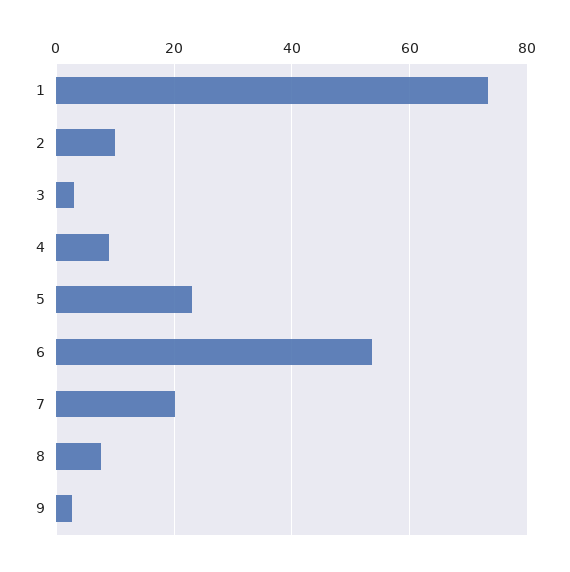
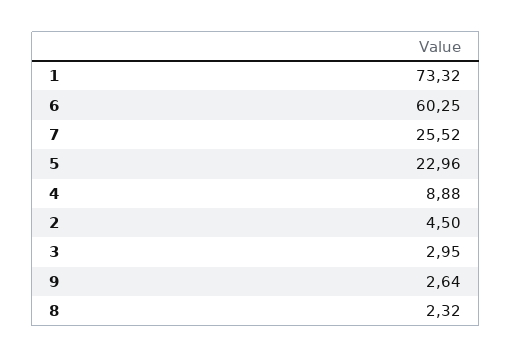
  {
    "1": 73.32,
-   "2": 10,
+   "2": 4.5,
    "3": 2.95,
    "4": 8.88,
    "5": 22.96,
-   "6": 54,
+   "6": 60.25,
-   "7": 20,
+   "7": 25.52,
-   "8": 8,
+   "8": 2.32,
    "9": 2.64
  }

